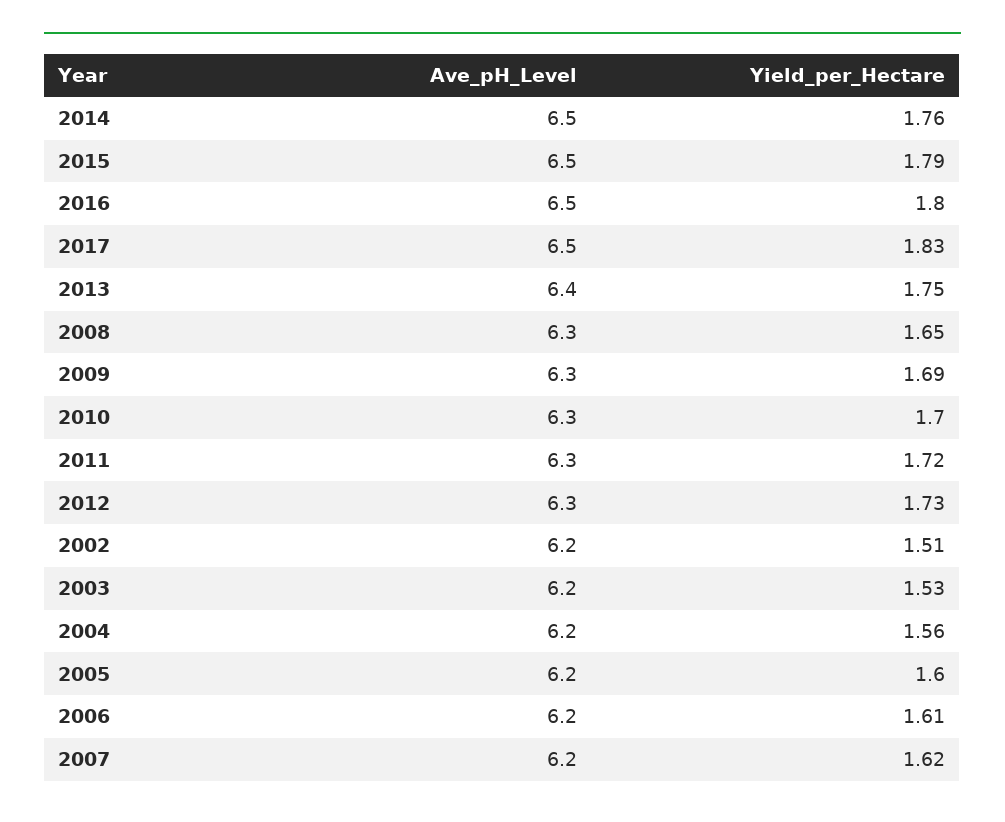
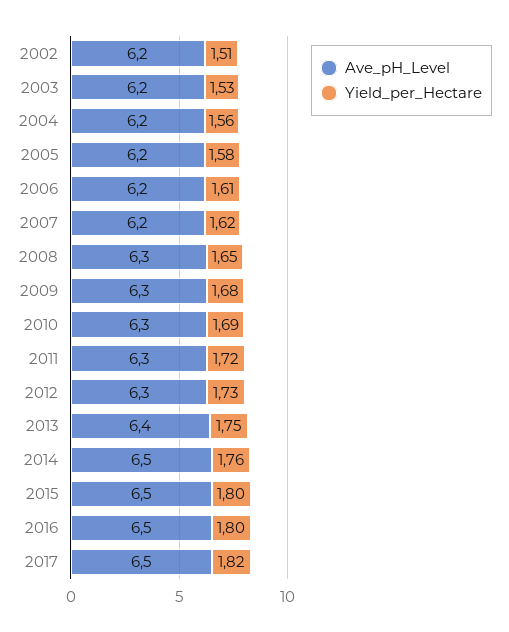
  {
    "Ave_pH_Level": {
      "2014": 6.5,
      "2015": 6.5,
      "2016": 6.5,
      "2017": 6.5,
      "2013": 6.4,
      "2008": 6.3,
      "2009": 6.3,
      "2010": 6.3,
      "2011": 6.3,
      "2012": 6.3,
      "2002": 6.2,
      "2003": 6.2,
      "2004": 6.2,
      "2005": 6.2,
      "2006": 6.2,
      "2007": 6.2
    },
    "Yield_per_Hectare": {
      "2014": 1.76,
-     "2015": 1.79,
+     "2015": 1.8,
      "2016": 1.8,
-     "2017": 1.83,
+     "2017": 1.82,
      "2013": 1.75,
      "2008": 1.65,
-     "2009": 1.69,
+     "2009": 1.68,
-     "2010": 1.7,
+     "2010": 1.69,
      "2011": 1.72,
      "2012": 1.73,
      "2002": 1.51,
      "2003": 1.53,
      "2004": 1.56,
-     "2005": 1.6,
+     "2005": 1.58,
      "2006": 1.61,
      "2007": 1.62
    }
  }

